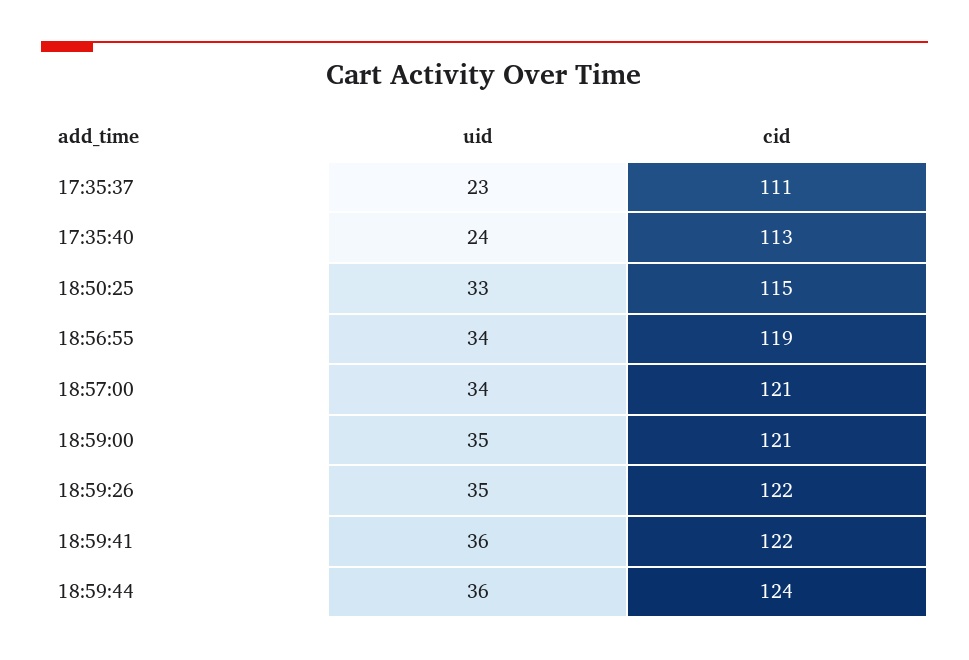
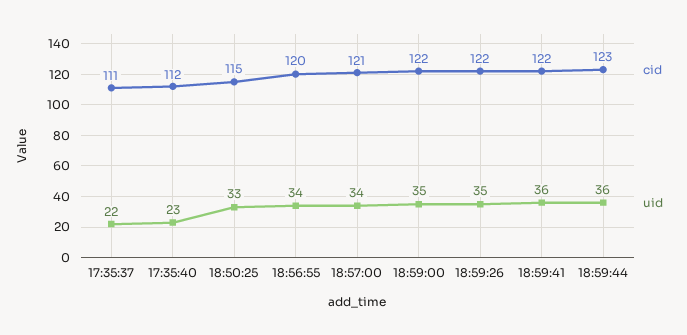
  {
    "uid": {
-     "17:35:37": 23,
+     "17:35:37": 22,
-     "17:35:40": 24,
+     "17:35:40": 23,
      "18:50:25": 33,
      "18:56:55": 34,
      "18:57:00": 34,
      "18:59:00": 35,
      "18:59:26": 35,
      "18:59:41": 36,
      "18:59:44": 36
    },
    "cid": {
      "17:35:37": 111,
-     "17:35:40": 113,
+     "17:35:40": 112,
      "18:50:25": 115,
-     "18:56:55": 119,
+     "18:56:55": 120,
      "18:57:00": 121,
-     "18:59:00": 121,
+     "18:59:00": 122,
      "18:59:26": 122,
      "18:59:41": 122,
-     "18:59:44": 124
+     "18:59:44": 123
    }
  }

